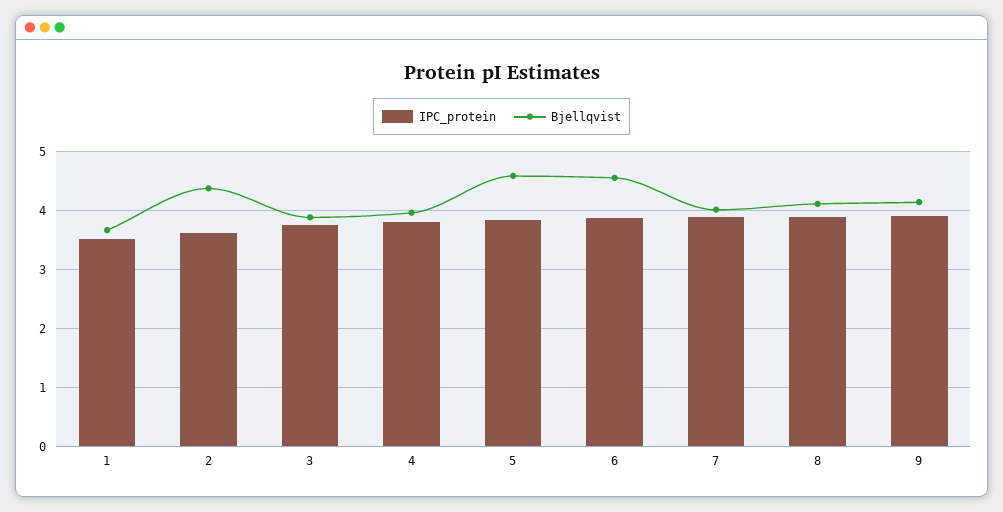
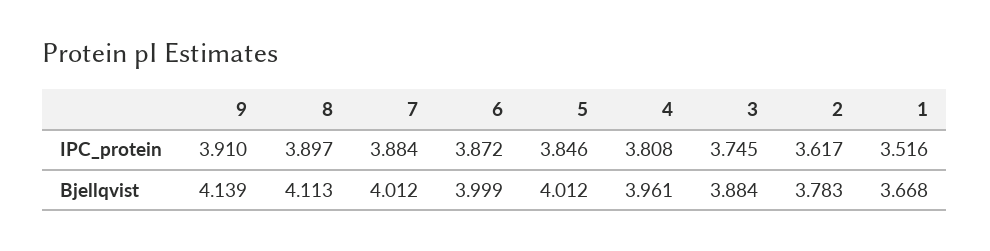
  {
    "IPC_protein": {
      "1": 3.516,
      "2": 3.617,
      "3": 3.745,
      "4": 3.808,
      "5": 3.846,
      "6": 3.872,
      "7": 3.884,
      "8": 3.897,
      "9": 3.91
    },
    "Bjellqvist": {
      "1": 3.668,
-     "2": 4.4,
+     "2": 3.783,
      "3": 3.884,
      "4": 3.961,
-     "5": 4.6,
+     "5": 4.012,
-     "6": 4.6,
+     "6": 3.999,
      "7": 4.012,
      "8": 4.113,
      "9": 4.139
    }
  }

